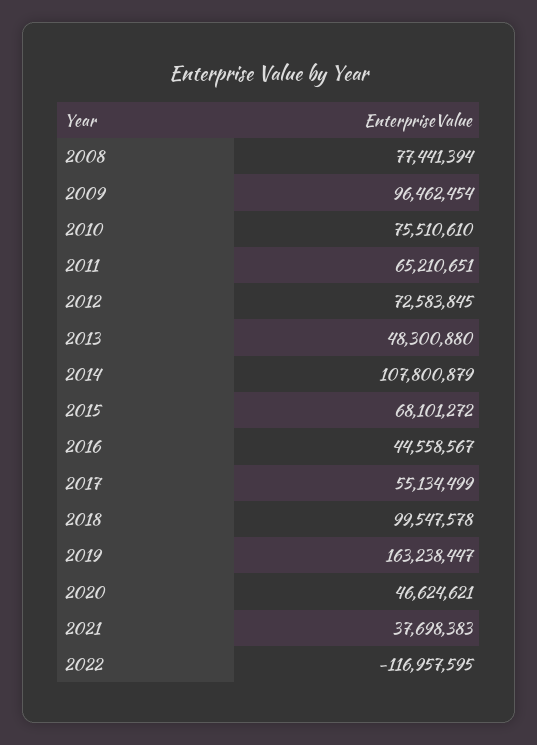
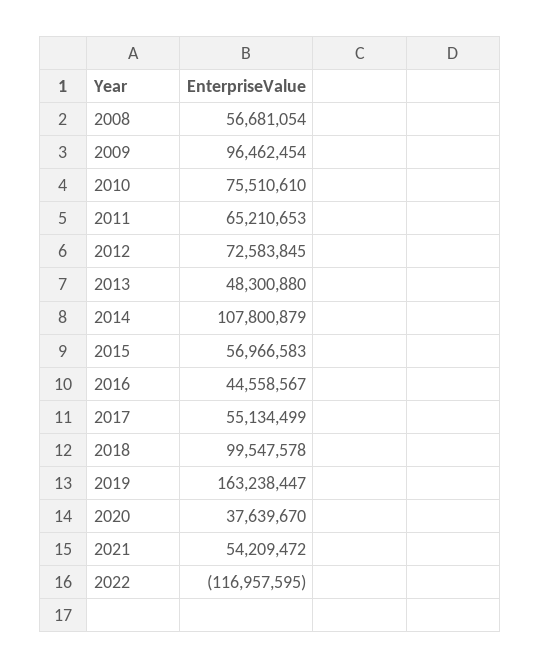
  {
-   "2008": 77441394,
+   "2008": 56681054,
    "2009": 96462454,
    "2010": 75510610,
-   "2011": 65210651,
+   "2011": 65210653,
    "2012": 72583845,
    "2013": 48300880,
    "2014": 107800879,
-   "2015": 68101272,
+   "2015": 56966583,
    "2016": 44558567,
    "2017": 55134499,
    "2018": 99547578,
    "2019": 163238447,
-   "2020": 46624621,
+   "2020": 37639670,
-   "2021": 37698383,
+   "2021": 54209472,
    "2022": -116957595
  }

